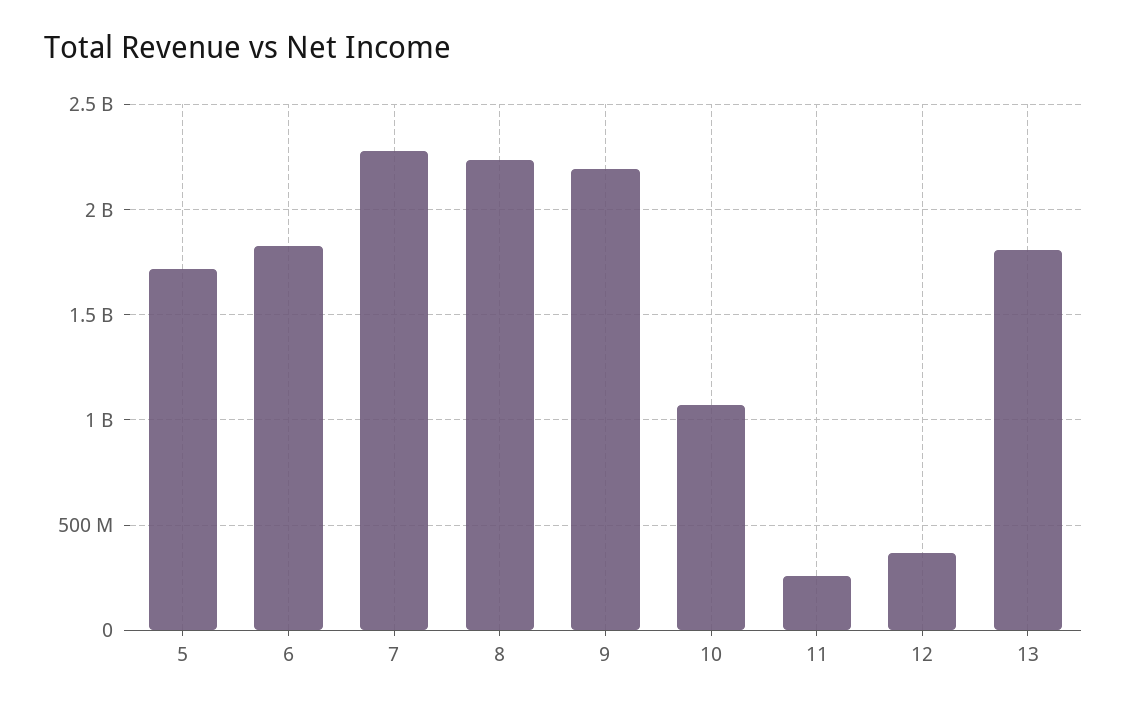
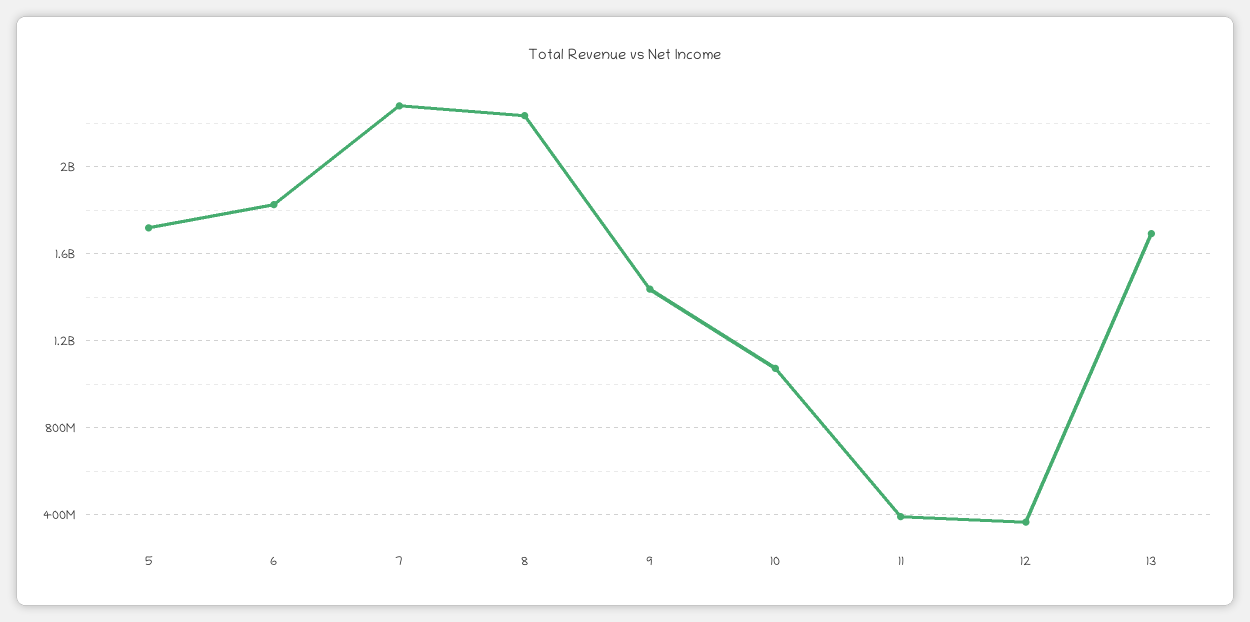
  {
    "5": 1700000000,
    "6": 1850000000,
    "7": 2300000000,
    "8": 2250000000,
-   "9": 2200000000,
+   "9": 1450000000,
    "10": 1050000000,
-   "11": 250000000,
+   "11": 400000000,
    "12": 350000000,
-   "13": 1800000000
+   "13": 1700000000
  }

